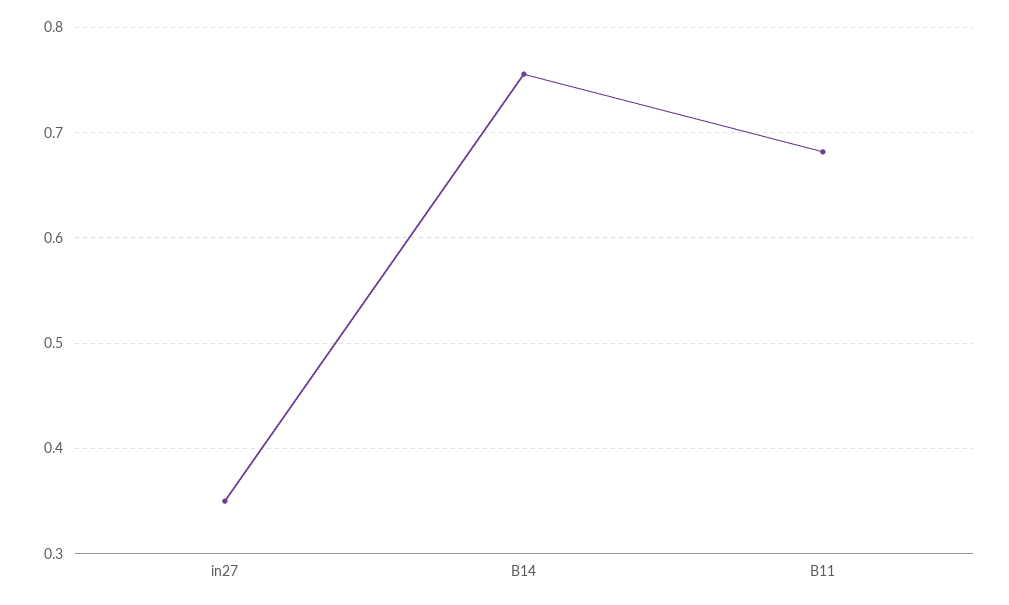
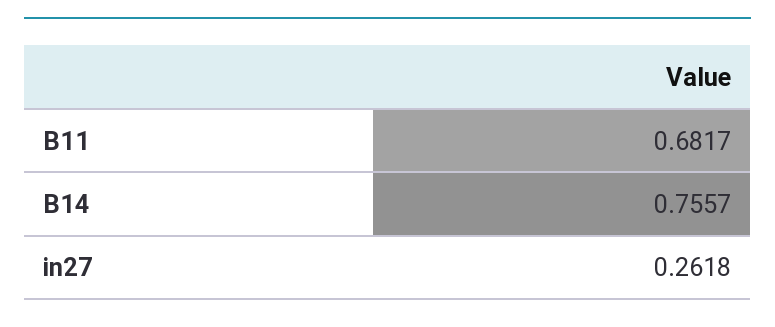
  {
-   "in27": 0.35,
+   "in27": 0.2618,
    "B14": 0.7557,
    "B11": 0.6817
  }

